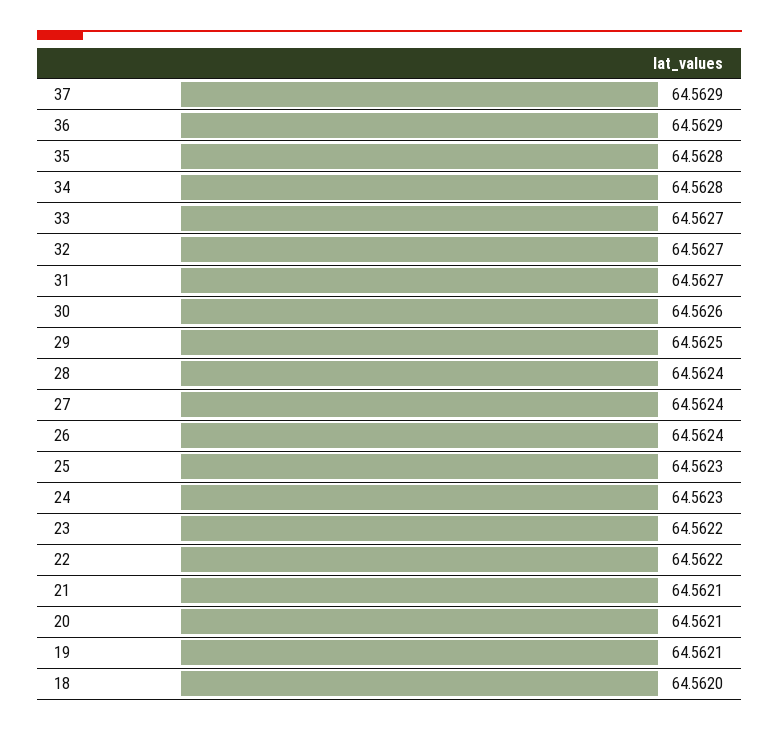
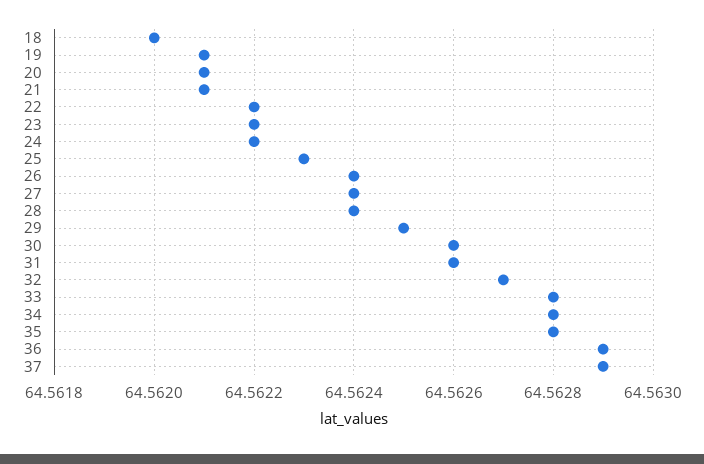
  {
    "37": 64.5629,
    "36": 64.5629,
    "35": 64.5628,
    "34": 64.5628,
-   "33": 64.5627,
+   "33": 64.5628,
    "32": 64.5627,
-   "31": 64.5627,
+   "31": 64.5626,
    "30": 64.5626,
    "29": 64.5625,
    "28": 64.5624,
    "27": 64.5624,
    "26": 64.5624,
    "25": 64.5623,
-   "24": 64.5623,
+   "24": 64.5622,
    "23": 64.5622,
    "22": 64.5622,
    "21": 64.5621,
    "20": 64.5621,
    "19": 64.5621,
    "18": 64.562
  }

